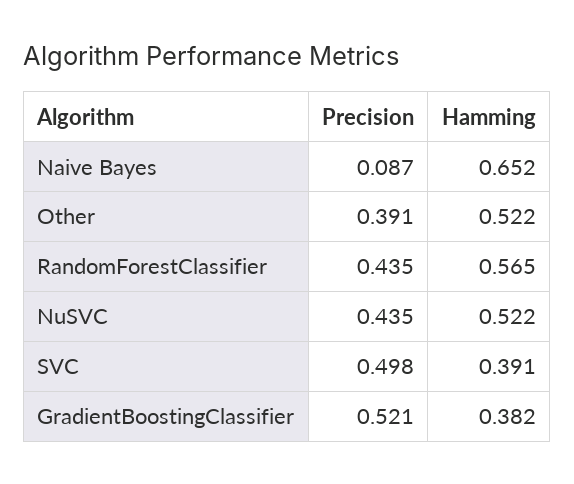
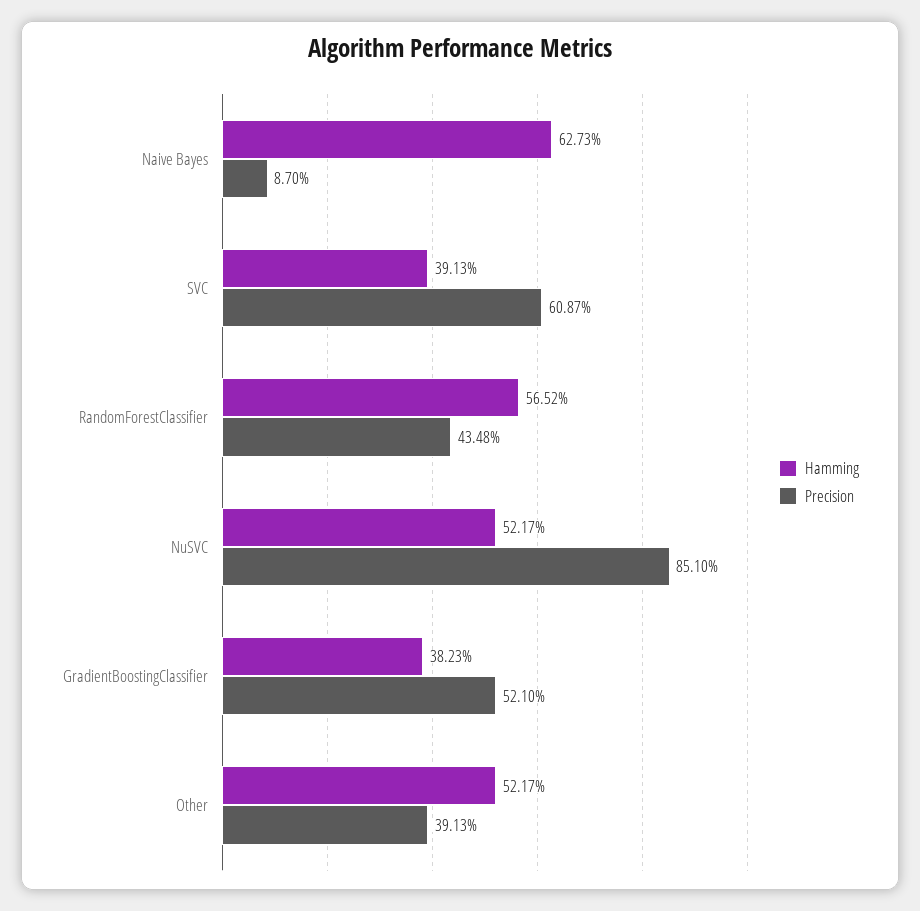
  {
    "Precision": {
      "Naive Bayes": 0.087,
      "Other": 0.3913,
      "RandomForestClassifier": 0.4348,
-     "NuSVC": 0.435,
+     "NuSVC": 0.851,
-     "SVC": 0.498,
+     "SVC": 0.6087,
      "GradientBoostingClassifier": 0.521
    },
    "Hamming": {
-     "Naive Bayes": 0.652,
+     "Naive Bayes": 0.6273,
      "Other": 0.5217,
      "RandomForestClassifier": 0.5652,
      "NuSVC": 0.5217,
      "SVC": 0.3913,
      "GradientBoostingClassifier": 0.3823
    }
  }

